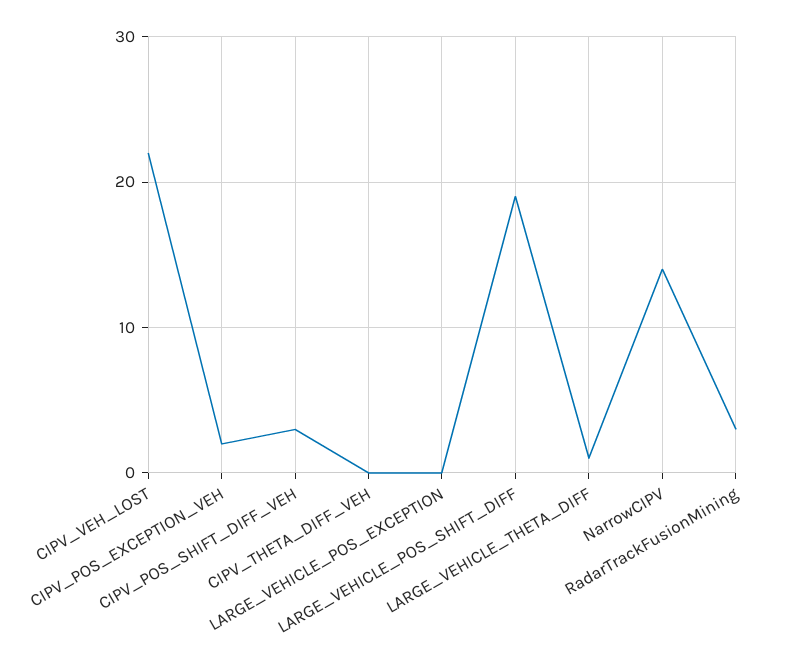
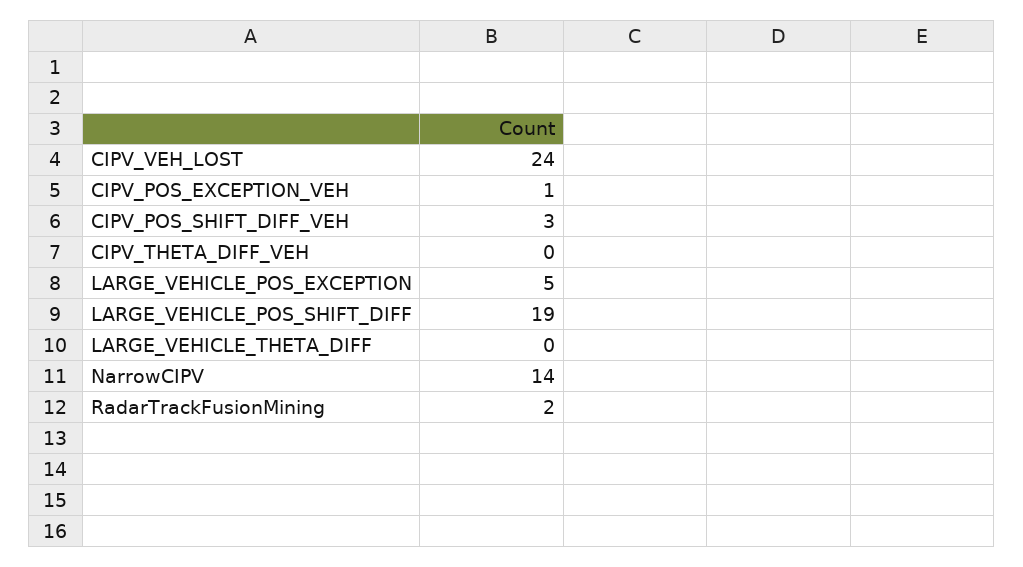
  {
-   "CIPV_VEH_LOST": 22,
+   "CIPV_VEH_LOST": 24,
-   "CIPV_POS_EXCEPTION_VEH": 2,
+   "CIPV_POS_EXCEPTION_VEH": 1,
    "CIPV_POS_SHIFT_DIFF_VEH": 3,
    "CIPV_THETA_DIFF_VEH": 0,
-   "LARGE_VEHICLE_POS_EXCEPTION": 0,
+   "LARGE_VEHICLE_POS_EXCEPTION": 5,
    "LARGE_VEHICLE_POS_SHIFT_DIFF": 19,
-   "LARGE_VEHICLE_THETA_DIFF": 1,
+   "LARGE_VEHICLE_THETA_DIFF": 0,
    "NarrowCIPV": 14,
-   "RadarTrackFusionMining": 3
+   "RadarTrackFusionMining": 2
  }

